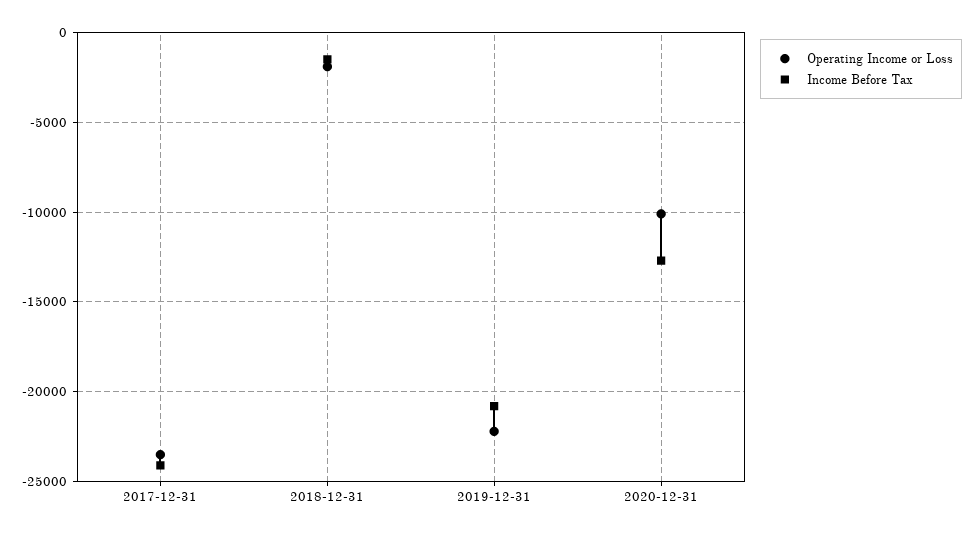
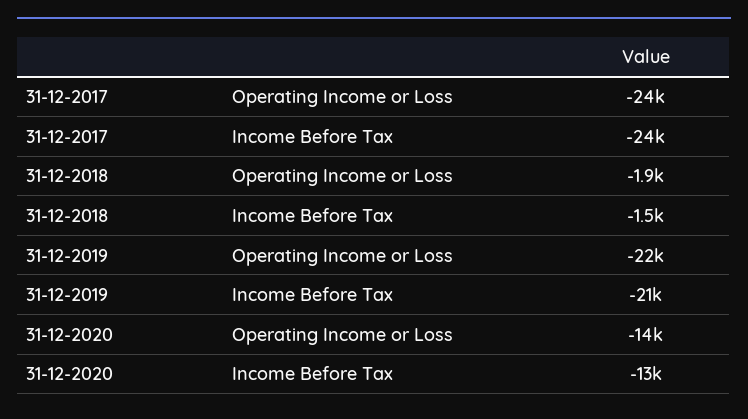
  {
    "Operating Income or Loss": {
      "2017-12-31": -24000,
      "2018-12-31": -1900,
      "2019-12-31": -22000,
-     "2020-12-31": -10000
+     "2020-12-31": -14000
    },
    "Income Before Tax": {
      "2017-12-31": -24000,
      "2018-12-31": -1500,
      "2019-12-31": -21000,
      "2020-12-31": -13000
    }
  }

